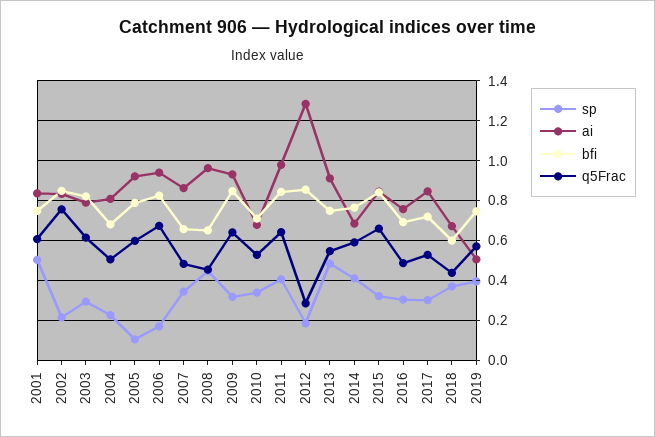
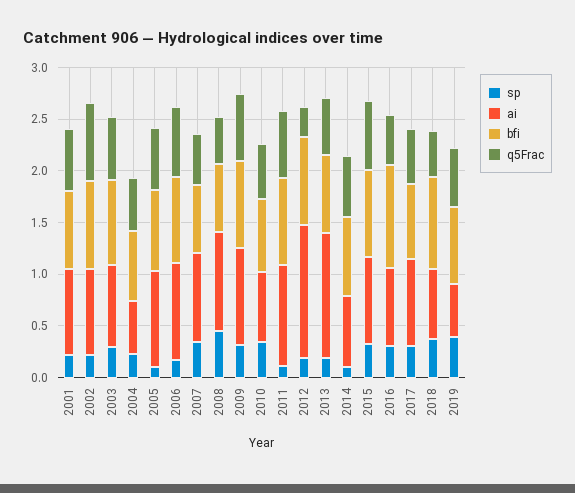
  {
    "sp": {
-     "2001": 0.5,
+     "2001": 0.2,
      "2002": 0.2,
      "2003": 0.3,
      "2004": 0.25,
      "2005": 0.1,
      "2006": 0.15,
      "2007": 0.35,
      "2008": 0.45,
      "2009": 0.3,
      "2010": 0.35,
-     "2011": 0.4,
+     "2011": 0.1,
      "2012": 0.2,
-     "2013": 0.5,
+     "2013": 0.2,
-     "2014": 0.4,
+     "2014": 0.1,
      "2015": 0.3,
      "2016": 0.3,
      "2017": 0.3,
      "2018": 0.35,
      "2019": 0.4
    },
    "ai": {
      "2001": 0.85,
      "2002": 0.85,
      "2003": 0.8,
-     "2004": 0.8,
+     "2004": 0.5,
      "2005": 0.9,
      "2006": 0.95,
      "2007": 0.85,
      "2008": 0.95,
      "2009": 0.95,
      "2010": 0.7,
      "2011": 1,
      "2012": 1.3,
-     "2013": 0.9,
+     "2013": 1.2,
      "2014": 0.7,
      "2015": 0.85,
      "2016": 0.75,
      "2017": 0.85,
      "2018": 0.65,
      "2019": 0.5
    },
    "bfi": {
      "2001": 0.75,
      "2002": 0.85,
      "2003": 0.8,
      "2004": 0.7,
      "2005": 0.8,
      "2006": 0.85,
      "2007": 0.65,
      "2008": 0.65,
      "2009": 0.85,
      "2010": 0.7,
      "2011": 0.85,
      "2012": 0.85,
      "2013": 0.75,
      "2014": 0.75,
      "2015": 0.85,
-     "2016": 0.7,
+     "2016": 1,
      "2017": 0.7,
-     "2018": 0.6,
+     "2018": 0.9,
      "2019": 0.75
    },
    "q5Frac": {
      "2001": 0.6,
      "2002": 0.75,
      "2003": 0.6,
      "2004": 0.5,
      "2005": 0.6,
      "2006": 0.65,
      "2007": 0.5,
      "2008": 0.45,
      "2009": 0.65,
      "2010": 0.55,
      "2011": 0.65,
      "2012": 0.3,
      "2013": 0.55,
      "2014": 0.6,
      "2015": 0.65,
      "2016": 0.5,
      "2017": 0.55,
      "2018": 0.45,
      "2019": 0.55
    }
  }

